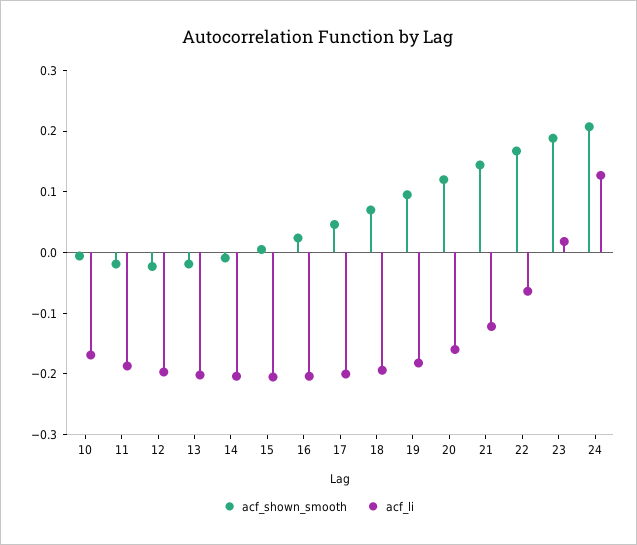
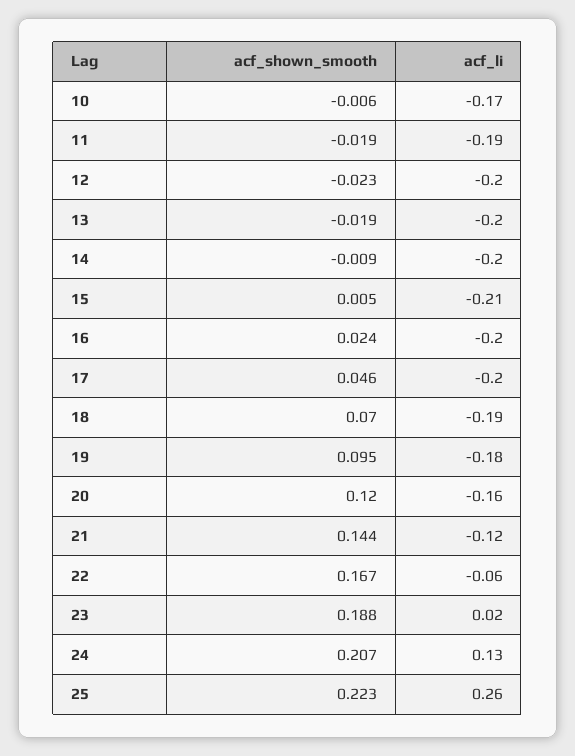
  {
    "acf_shown_smooth": {
      "10": -0.006,
      "11": -0.019,
      "12": -0.023,
      "13": -0.019,
      "14": -0.009,
      "15": 0.005,
      "16": 0.024,
      "17": 0.046,
      "18": 0.07,
      "19": 0.095,
      "20": 0.12,
      "21": 0.144,
      "22": 0.167,
      "23": 0.188,
-     "24": 0.207
+     "24": 0.207,
+     "25": 0.223
    },
    "acf_li": {
      "10": -0.17,
      "11": -0.19,
      "12": -0.2,
      "13": -0.2,
      "14": -0.2,
      "15": -0.21,
      "16": -0.2,
      "17": -0.2,
      "18": -0.19,
      "19": -0.18,
      "20": -0.16,
      "21": -0.12,
      "22": -0.06,
      "23": 0.02,
-     "24": 0.13
+     "24": 0.13,
+     "25": 0.26
    }
  }

